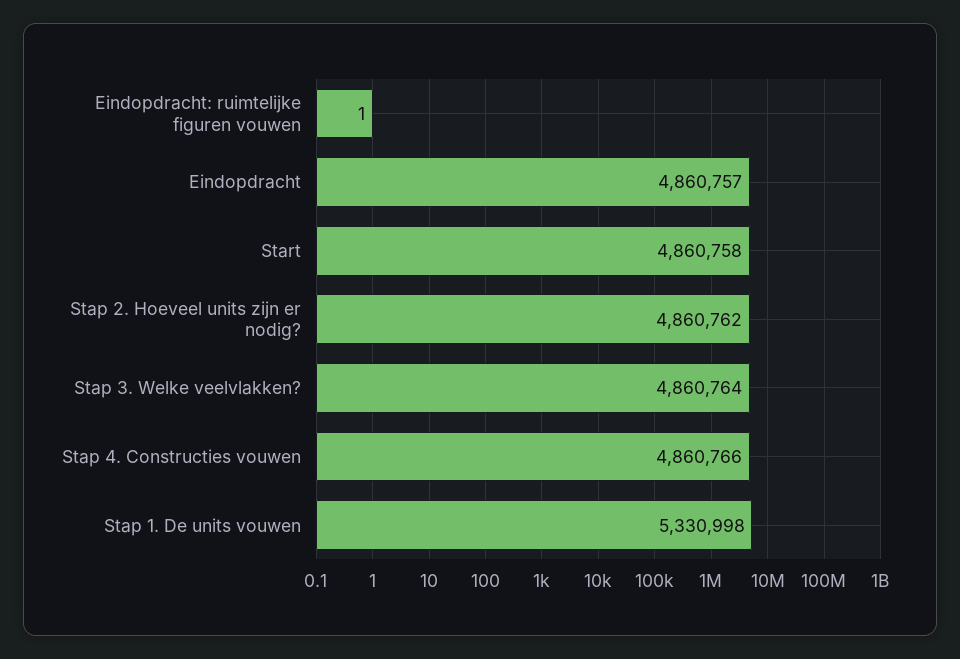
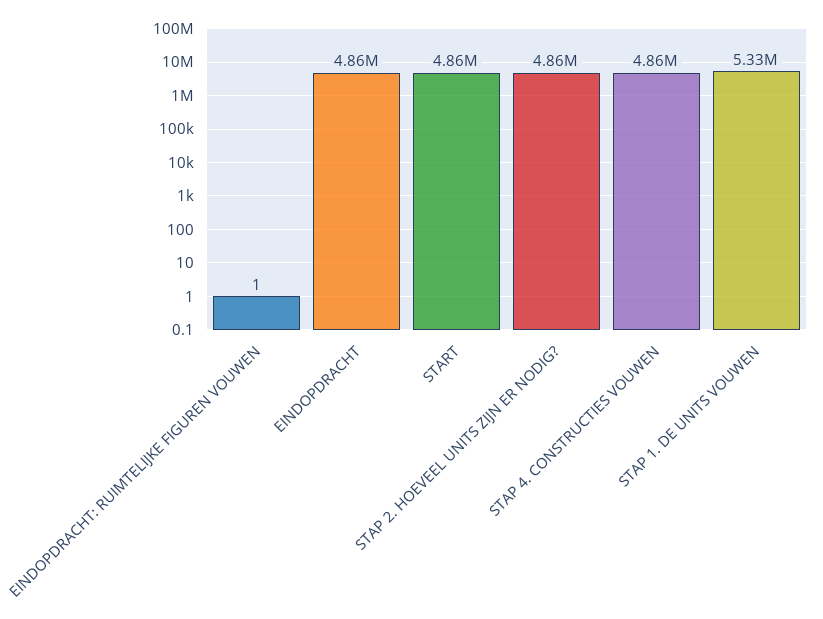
  {
    "Eindopdracht: ruimtelijke figuren vouwen": 1,
    "Eindopdracht": 4860757,
    "Start": 4860758,
    "Stap 2. Hoeveel units zijn er nodig?": 4860762,
-   "Stap 3. Welke veelvlakken?": 4860764,
    "Stap 4. Constructies vouwen": 4860766,
    "Stap 1. De units vouwen": 5330998
  }

